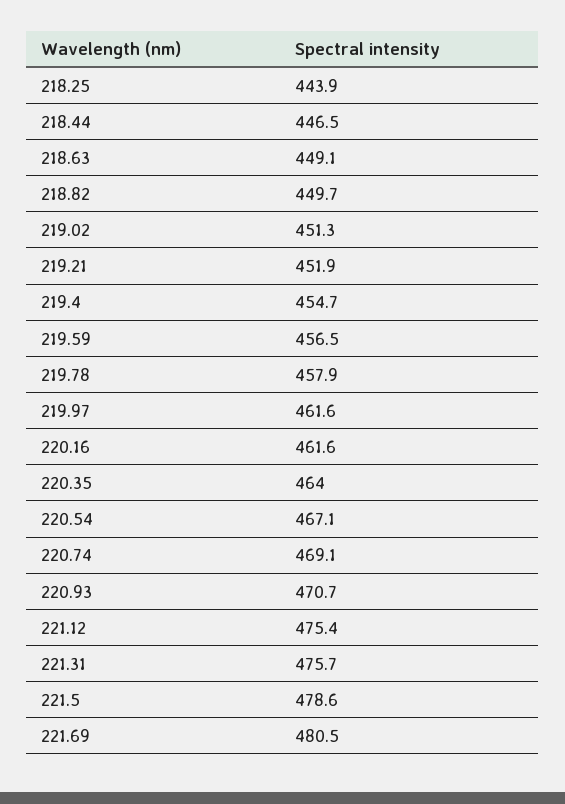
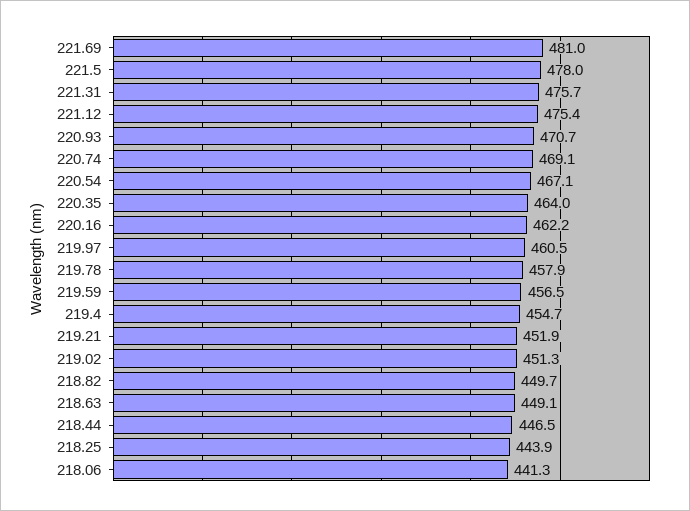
  {
    "218.25": 443.9,
    "218.44": 446.5,
    "218.63": 449.1,
    "218.82": 449.7,
    "219.02": 451.3,
    "219.21": 451.9,
    "219.4": 454.7,
    "219.59": 456.5,
    "219.78": 457.9,
-   "219.97": 461.6,
+   "219.97": 460.5,
-   "220.16": 461.6,
+   "220.16": 462.2,
    "220.35": 464,
    "220.54": 467.1,
    "220.74": 469.1,
    "220.93": 470.7,
    "221.12": 475.4,
    "221.31": 475.7,
-   "221.5": 478.6,
+   "221.5": 478,
-   "221.69": 480.5
+   "221.69": 481,
+   "218.06": 441.3
  }

